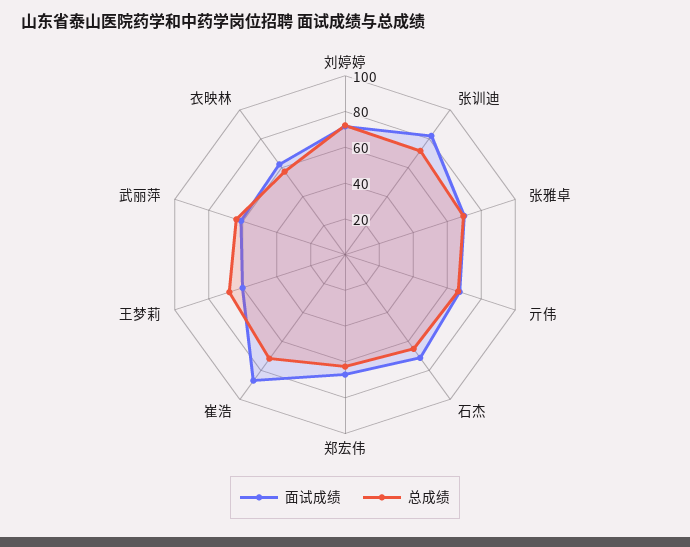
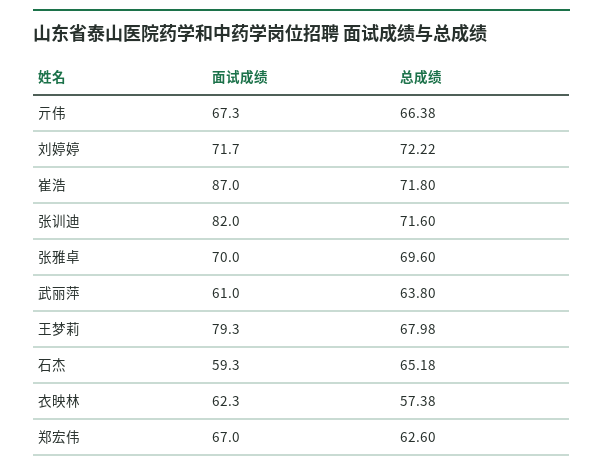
  {
    "面试成绩": {
      "刘婷婷": 71.7,
      "张训迪": 82,
      "张雅卓": 70,
      "亓伟": 67.3,
-     "石杰": 70,
+     "石杰": 59.3,
      "郑宏伟": 67,
      "崔浩": 87,
-     "王梦莉": 60,
+     "王梦莉": 79.3,
      "武丽萍": 61,
      "衣映林": 62.3
    },
    "总成绩": {
      "刘婷婷": 72.22,
      "张训迪": 71.6,
      "张雅卓": 69.6,
      "亓伟": 66.38,
      "石杰": 65.18,
      "郑宏伟": 62.6,
      "崔浩": 71.8,
      "王梦莉": 67.98,
      "武丽萍": 63.8,
      "衣映林": 57.38
    }
  }

